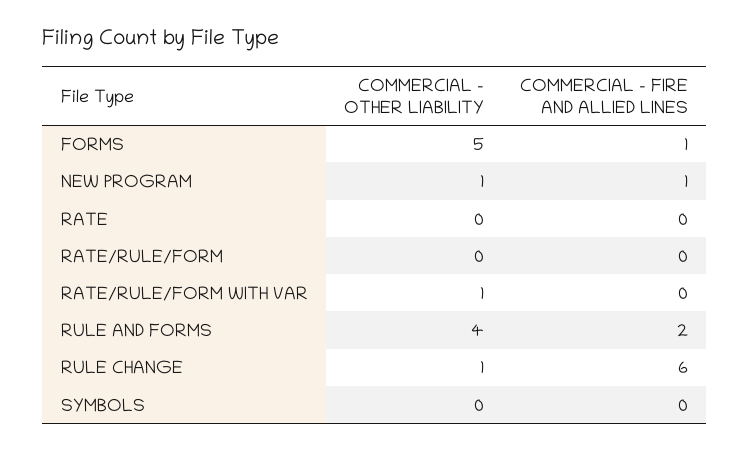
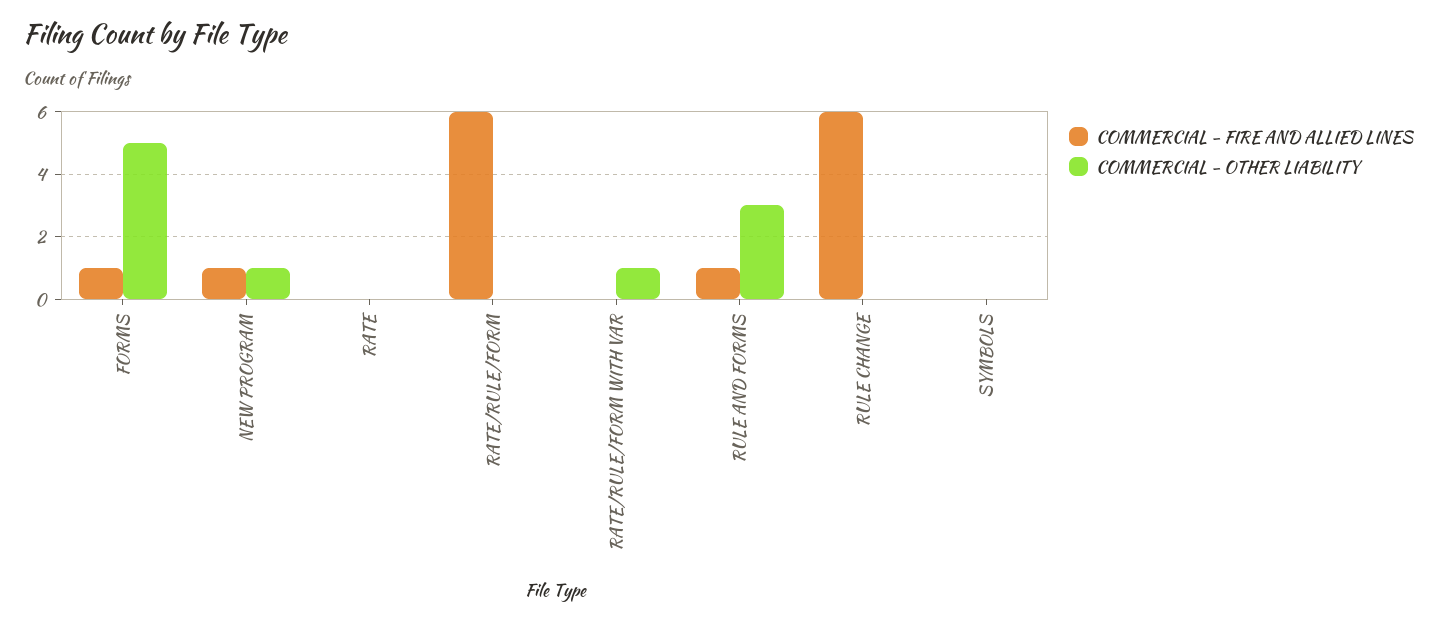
  {
    "COMMERCIAL - OTHER LIABILITY": {
      "FORMS": 5,
      "NEW PROGRAM": 1,
      "RATE": 0,
      "RATE/RULE/FORM": 0,
      "RATE/RULE/FORM WITH VAR": 1,
-     "RULE AND FORMS": 4,
+     "RULE AND FORMS": 3,
-     "RULE CHANGE": 1,
+     "RULE CHANGE": 0,
      "SYMBOLS": 0
    },
    "COMMERCIAL - FIRE AND ALLIED LINES": {
      "FORMS": 1,
      "NEW PROGRAM": 1,
      "RATE": 0,
-     "RATE/RULE/FORM": 0,
+     "RATE/RULE/FORM": 6,
      "RATE/RULE/FORM WITH VAR": 0,
-     "RULE AND FORMS": 2,
+     "RULE AND FORMS": 1,
      "RULE CHANGE": 6,
      "SYMBOLS": 0
    }
  }

